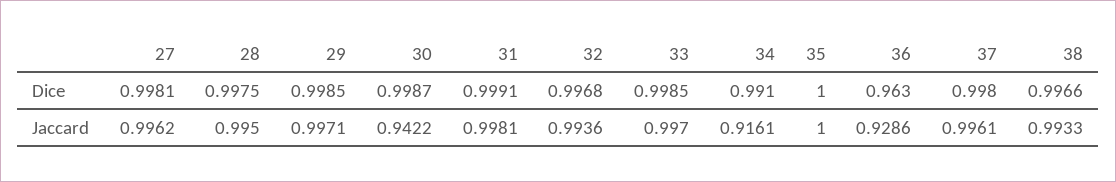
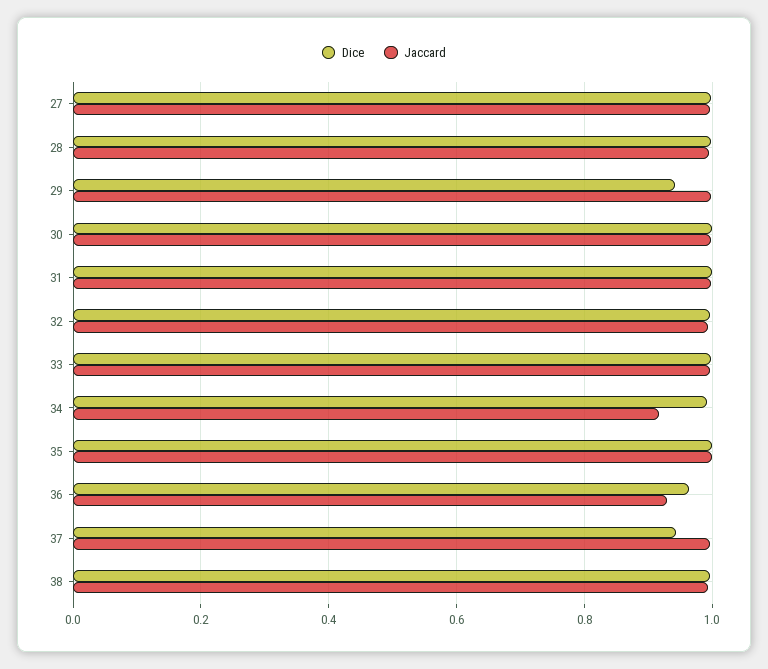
  {
    "Dice": {
      "27": 0.9981,
      "28": 0.9975,
-     "29": 0.9985,
+     "29": 0.94,
      "30": 0.9987,
      "31": 0.9991,
      "32": 0.9968,
      "33": 0.9985,
      "34": 0.991,
      "35": 1,
      "36": 0.963,
-     "37": 0.998,
+     "37": 0.94,
      "38": 0.9966
    },
    "Jaccard": {
      "27": 0.9962,
      "28": 0.995,
      "29": 0.9971,
-     "30": 0.9422,
+     "30": 1,
      "31": 0.9981,
      "32": 0.9936,
      "33": 0.997,
      "34": 0.9161,
      "35": 1,
      "36": 0.9286,
      "37": 0.9961,
      "38": 0.9933
    }
  }

